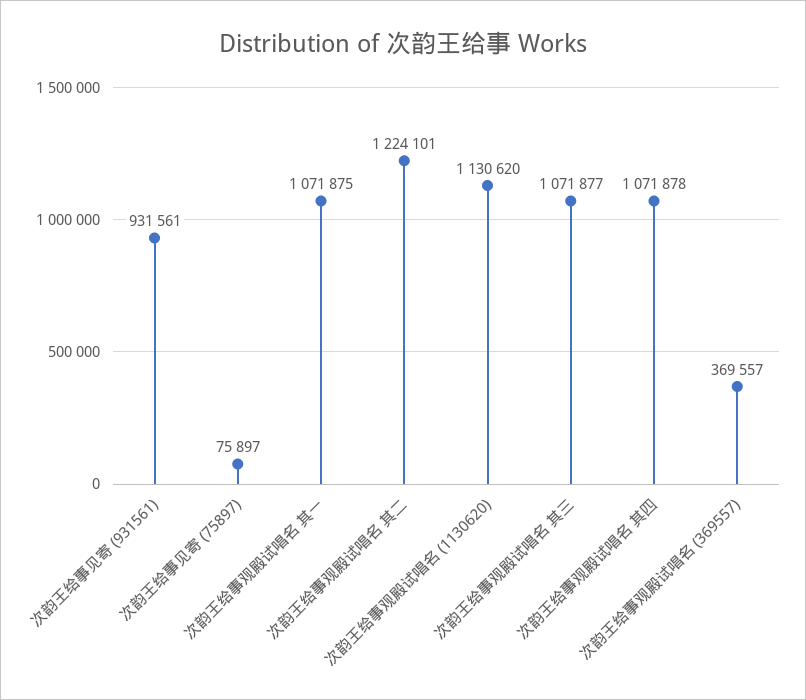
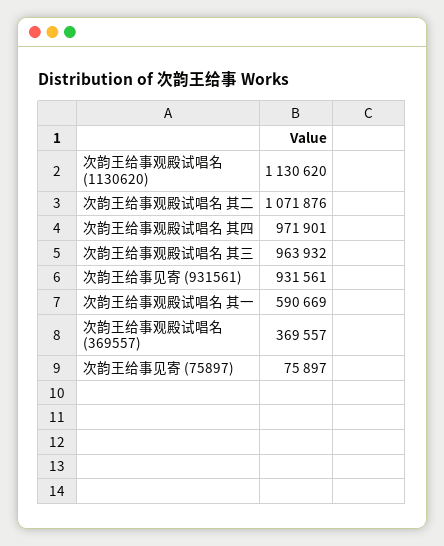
  {
    "次韵王给事见寄 (931561)": 931561,
    "次韵王给事见寄 (75897)": 75897,
-   "次韵王给事观殿试唱名 其一": 1071875,
+   "次韵王给事观殿试唱名 其一": 590669,
-   "次韵王给事观殿试唱名 其二": 1224101,
+   "次韵王给事观殿试唱名 其二": 1071876,
    "次韵王给事观殿试唱名 (1130620)": 1130620,
-   "次韵王给事观殿试唱名 其三": 1071877,
+   "次韵王给事观殿试唱名 其三": 963932,
-   "次韵王给事观殿试唱名 其四": 1071878,
+   "次韵王给事观殿试唱名 其四": 971901,
    "次韵王给事观殿试唱名 (369557)": 369557
  }

